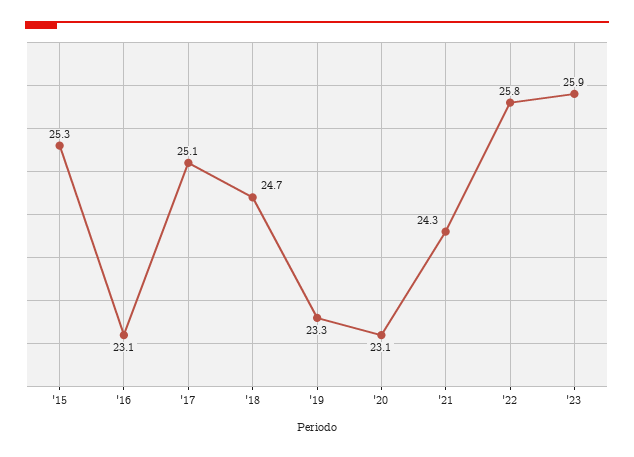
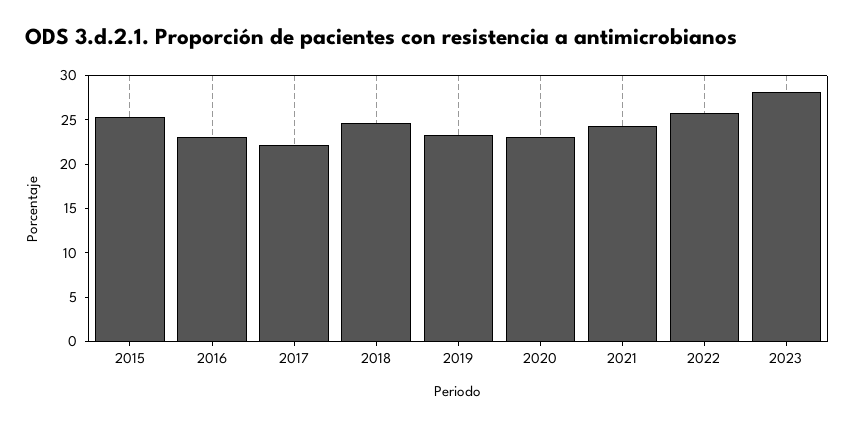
  {
    "'15": 25.3,
    "'16": 23.1,
-   "'17": 25.1,
+   "'17": 22,
    "'18": 24.7,
    "'19": 23.3,
    "'20": 23.1,
    "'21": 24.3,
    "'22": 25.8,
-   "'23": 25.9
+   "'23": 28
  }

